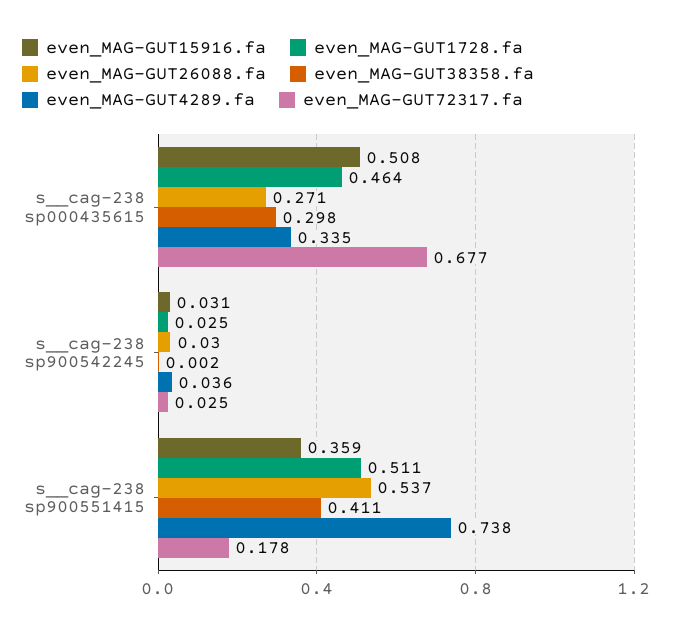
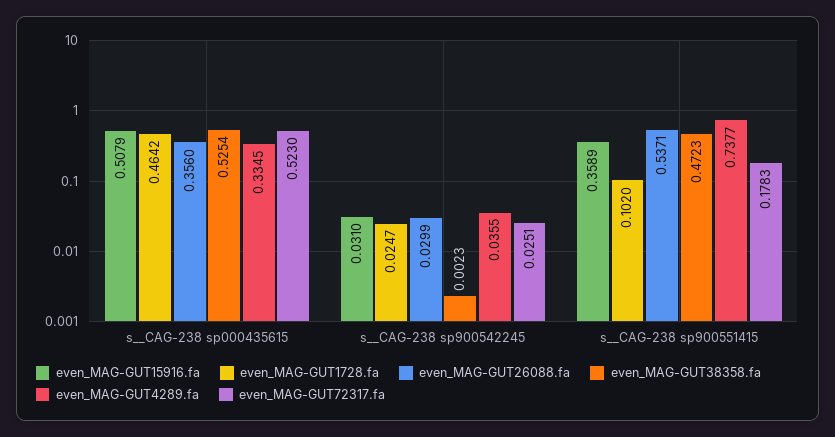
  {
    "even_MAG-GUT15916.fa": {
      "s__cag-238 sp000435615": 0.5079,
      "s__cag-238 sp900542245": 0.031,
      "s__cag-238 sp900551415": 0.3589
    },
    "even_MAG-GUT1728.fa": {
      "s__cag-238 sp000435615": 0.4642,
      "s__cag-238 sp900542245": 0.0247,
-     "s__cag-238 sp900551415": 0.511
+     "s__cag-238 sp900551415": 0.102
    },
    "even_MAG-GUT26088.fa": {
-     "s__cag-238 sp000435615": 0.271,
+     "s__cag-238 sp000435615": 0.356,
      "s__cag-238 sp900542245": 0.0299,
      "s__cag-238 sp900551415": 0.5371
    },
    "even_MAG-GUT38358.fa": {
-     "s__cag-238 sp000435615": 0.298,
+     "s__cag-238 sp000435615": 0.5254,
      "s__cag-238 sp900542245": 0.0023,
-     "s__cag-238 sp900551415": 0.411
+     "s__cag-238 sp900551415": 0.4723
    },
    "even_MAG-GUT4289.fa": {
      "s__cag-238 sp000435615": 0.3345,
      "s__cag-238 sp900542245": 0.0355,
      "s__cag-238 sp900551415": 0.7377
    },
    "even_MAG-GUT72317.fa": {
-     "s__cag-238 sp000435615": 0.677,
+     "s__cag-238 sp000435615": 0.523,
      "s__cag-238 sp900542245": 0.0251,
      "s__cag-238 sp900551415": 0.1783
    }
  }

